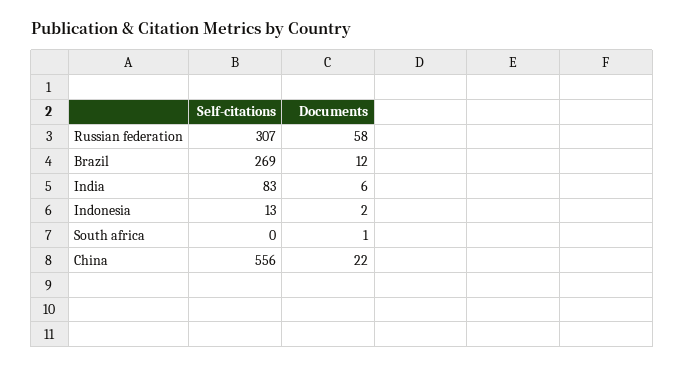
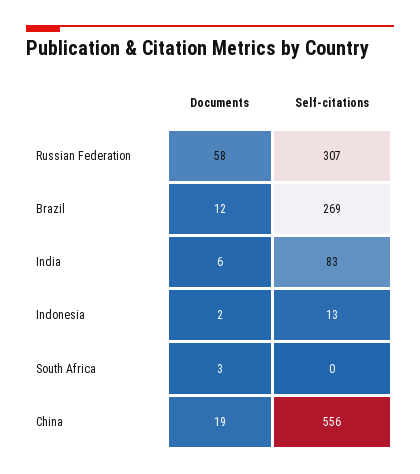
  {
    "Self-citations": {
      "Russian federation": 307,
      "Brazil": 269,
      "India": 83,
      "Indonesia": 13,
      "South africa": 0,
      "China": 556
    },
    "Documents": {
      "Russian federation": 58,
      "Brazil": 12,
      "India": 6,
      "Indonesia": 2,
-     "South africa": 1,
+     "South africa": 3,
-     "China": 22
+     "China": 19
    }
  }

